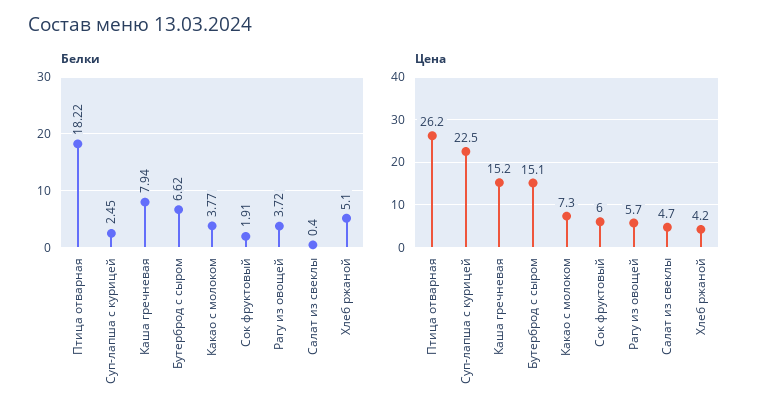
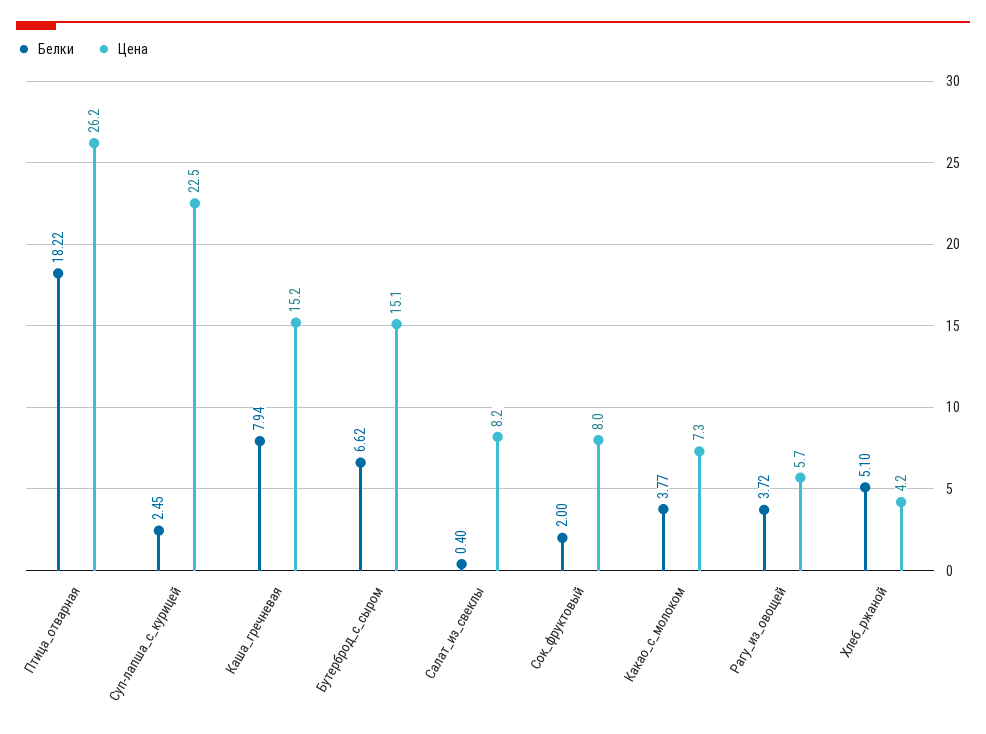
  {
    "Белки": {
      "Птица отварная": 18.22,
      "Суп-лапша с курицей": 2.45,
      "Каша гречневая": 7.94,
      "Бутерброд с сыром": 6.62,
      "Какао с молоком": 3.77,
-     "Сок фруктовый": 1.91,
+     "Сок фруктовый": 2,
      "Рагу из овощей": 3.72,
      "Салат из свеклы": 0.4,
      "Хлеб ржаной": 5.1
    },
    "Цена": {
      "Птица отварная": 26.2,
      "Суп-лапша с курицей": 22.5,
      "Каша гречневая": 15.2,
      "Бутерброд с сыром": 15.1,
      "Какао с молоком": 7.3,
-     "Сок фруктовый": 6,
+     "Сок фруктовый": 8,
      "Рагу из овощей": 5.7,
-     "Салат из свеклы": 4.7,
+     "Салат из свеклы": 8.2,
      "Хлеб ржаной": 4.2
    }
  }

